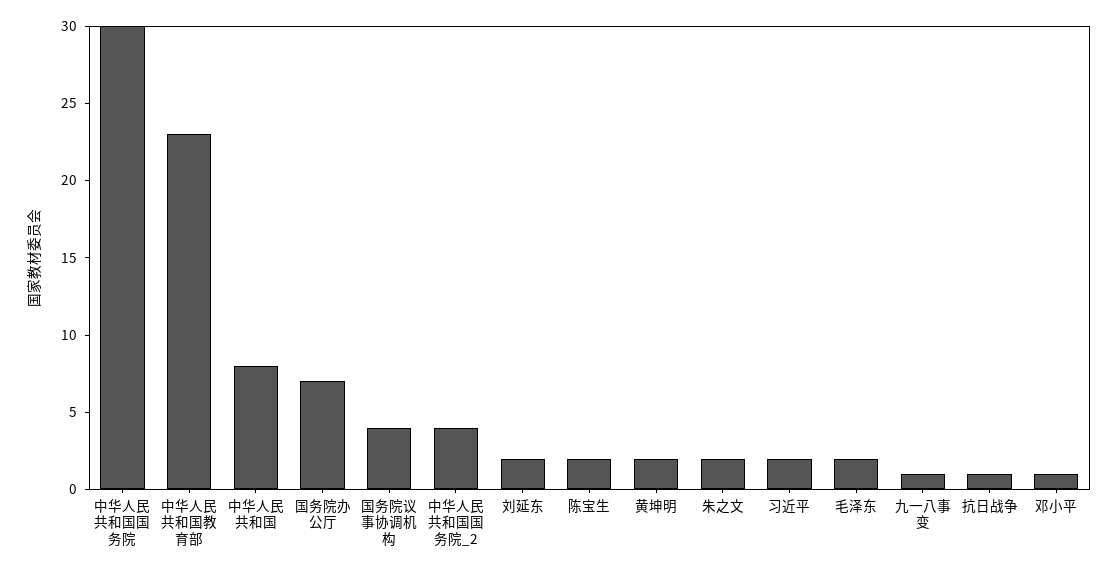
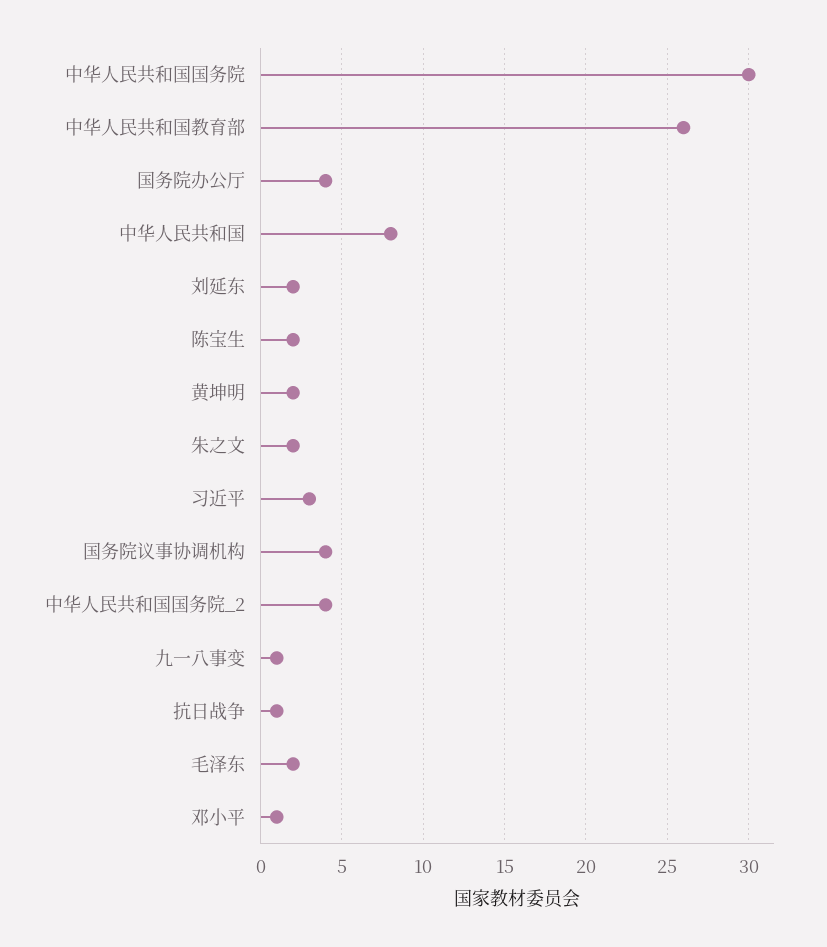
  {
    "中华人民共和国国务院": 30,
-   "中华人民共和国教育部": 23,
+   "中华人民共和国教育部": 26,
    "中华人民共和国": 8,
-   "国务院办公厅": 7,
+   "国务院办公厅": 4,
    "国务院议事协调机构": 4,
    "中华人民共和国国务院_2": 4,
    "刘延东": 2,
    "陈宝生": 2,
    "黄坤明": 2,
    "朱之文": 2,
-   "习近平": 2,
+   "习近平": 3,
    "毛泽东": 2,
    "九一八事变": 1,
    "抗日战争": 1,
    "邓小平": 1
  }

